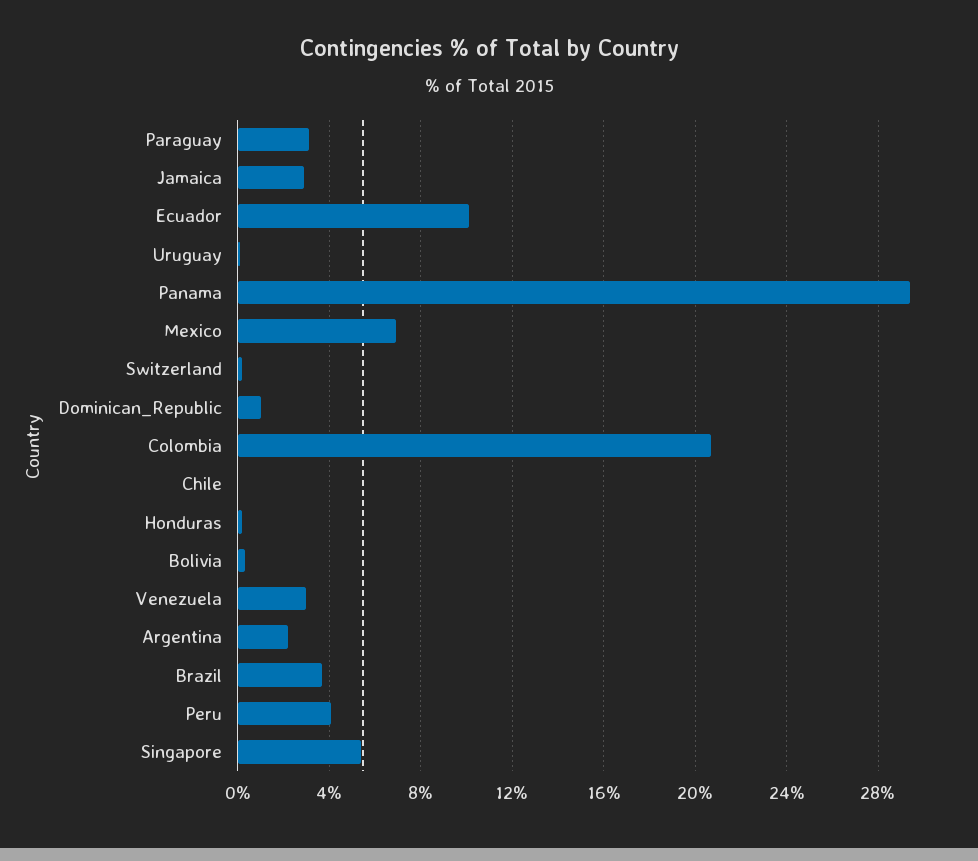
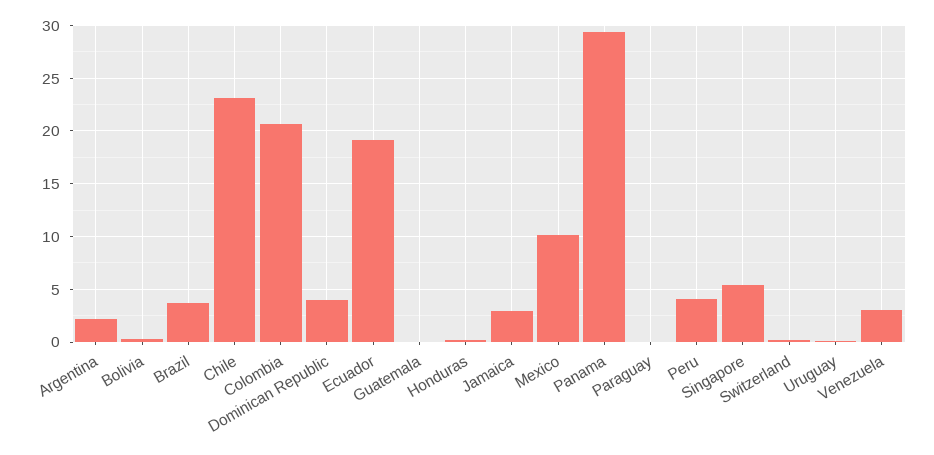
  {
-   "Paraguay": 3,
+   "Paraguay": 0,
    "Jamaica": 3,
-   "Ecuador": 10,
+   "Ecuador": 19,
    "Uruguay": 0,
    "Panama": 29.5,
-   "Mexico": 7,
+   "Mexico": 10,
    "Switzerland": 0,
-   "Dominican_Republic": 1,
+   "Dominican_Republic": 4,
    "Colombia": 20.5,
-   "Chile": 0,
+   "Chile": 23,
    "Honduras": 0,
    "Bolivia": 0.5,
    "Venezuela": 3,
    "Argentina": 2,
    "Brazil": 3.5,
    "Peru": 4,
-   "Singapore": 5.5
+   "Singapore": 5.5,
+   "Guatemala": 0
  }

